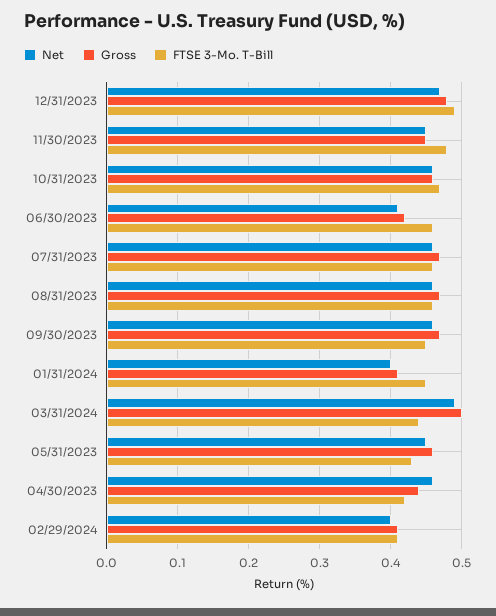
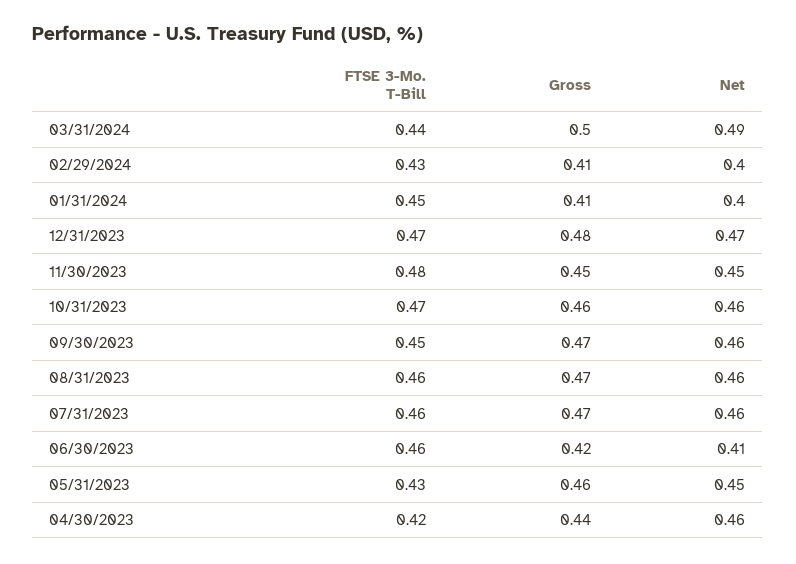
  {
    "Net": {
      "12/31/2023": 0.47,
      "11/30/2023": 0.45,
      "10/31/2023": 0.46,
      "06/30/2023": 0.41,
      "07/31/2023": 0.46,
      "08/31/2023": 0.46,
      "09/30/2023": 0.46,
      "01/31/2024": 0.4,
      "03/31/2024": 0.49,
      "05/31/2023": 0.45,
      "04/30/2023": 0.46,
      "02/29/2024": 0.4
    },
    "Gross": {
      "12/31/2023": 0.48,
      "11/30/2023": 0.45,
      "10/31/2023": 0.46,
      "06/30/2023": 0.42,
      "07/31/2023": 0.47,
      "08/31/2023": 0.47,
      "09/30/2023": 0.47,
      "01/31/2024": 0.41,
      "03/31/2024": 0.5,
      "05/31/2023": 0.46,
      "04/30/2023": 0.44,
      "02/29/2024": 0.41
    },
    "FTSE 3-Mo. T-Bill": {
-     "12/31/2023": 0.49,
+     "12/31/2023": 0.47,
      "11/30/2023": 0.48,
      "10/31/2023": 0.47,
      "06/30/2023": 0.46,
      "07/31/2023": 0.46,
      "08/31/2023": 0.46,
      "09/30/2023": 0.45,
      "01/31/2024": 0.45,
      "03/31/2024": 0.44,
      "05/31/2023": 0.43,
      "04/30/2023": 0.42,
-     "02/29/2024": 0.41
+     "02/29/2024": 0.43
    }
  }

